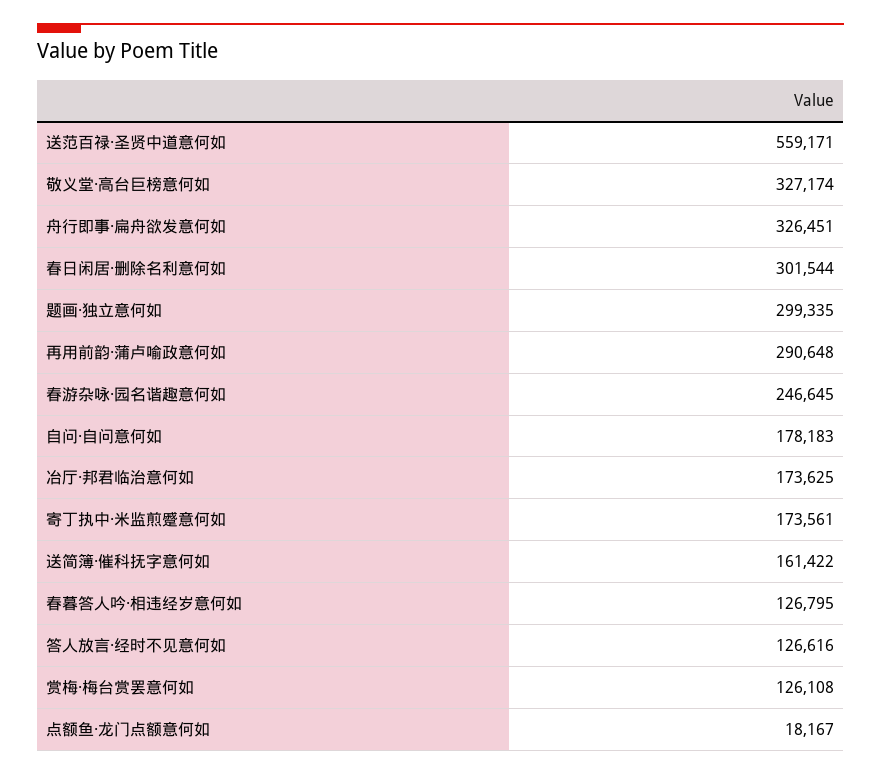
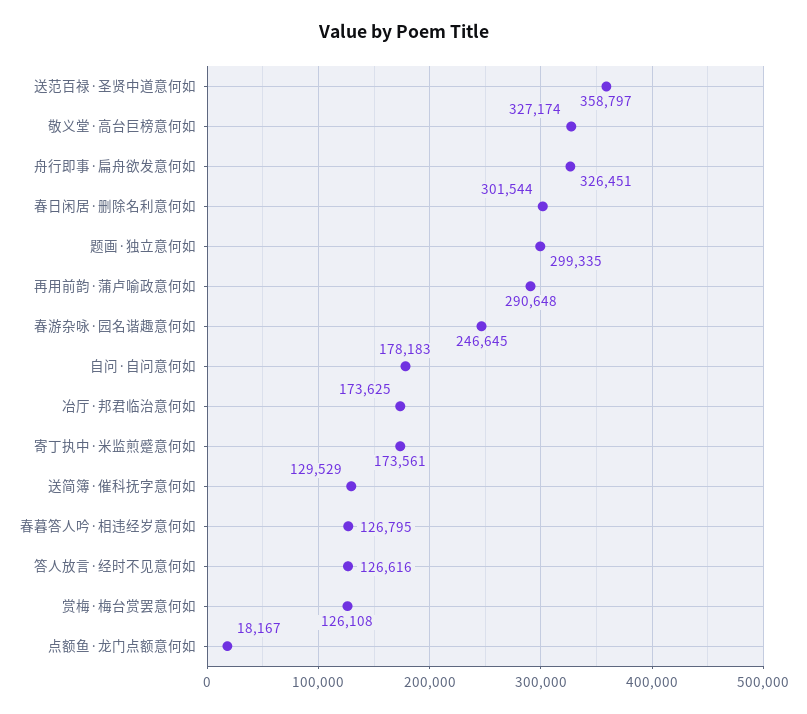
  {
-   "送范百禄·圣贤中道意何如": 559171,
+   "送范百禄·圣贤中道意何如": 358797,
    "敬义堂·高台巨榜意何如": 327174,
    "舟行即事·扁舟欲发意何如": 326451,
    "春日闲居·删除名利意何如": 301544,
    "题画·独立意何如": 299335,
    "再用前韵·蒲卢喻政意何如": 290648,
    "春游杂咏·园名谐趣意何如": 246645,
    "自问·自问意何如": 178183,
    "冶厅·邦君临治意何如": 173625,
    "寄丁执中·米监煎蹙意何如": 173561,
-   "送简簿·催科抚字意何如": 161422,
+   "送简簿·催科抚字意何如": 129529,
    "春暮答人吟·相违经岁意何如": 126795,
    "答人放言·经时不见意何如": 126616,
    "赏梅·梅台赏罢意何如": 126108,
    "点额鱼·龙门点额意何如": 18167
  }

